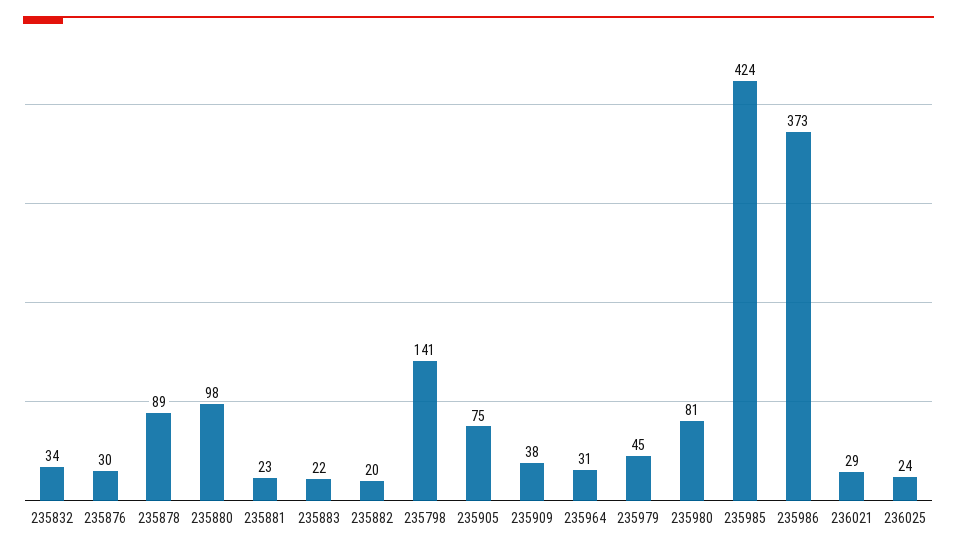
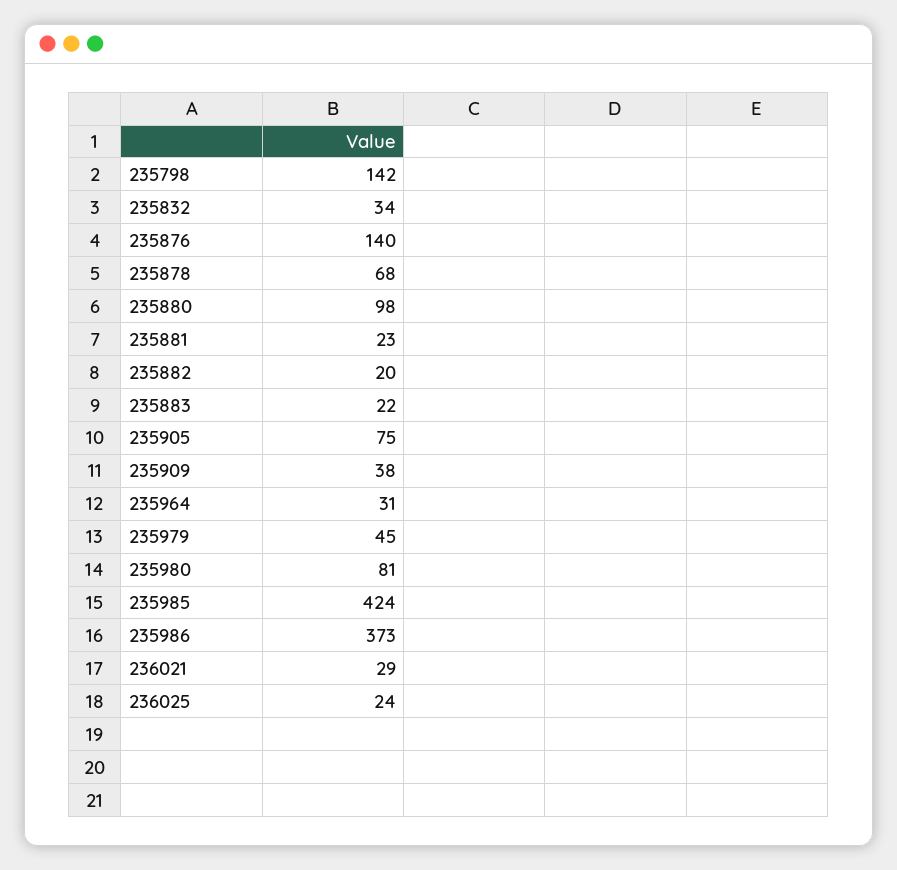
  {
    "235832": 34,
-   "235876": 30,
+   "235876": 140,
-   "235878": 89,
+   "235878": 68,
    "235880": 98,
    "235881": 23,
    "235883": 22,
    "235882": 20,
-   "235798": 141,
+   "235798": 142,
    "235905": 75,
    "235909": 38,
    "235964": 31,
    "235979": 45,
    "235980": 81,
    "235985": 424,
    "235986": 373,
    "236021": 29,
    "236025": 24
  }

